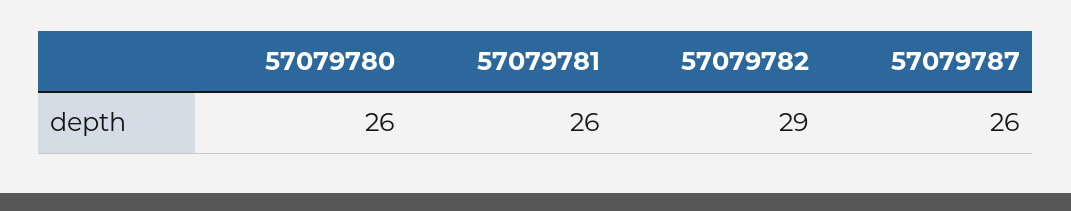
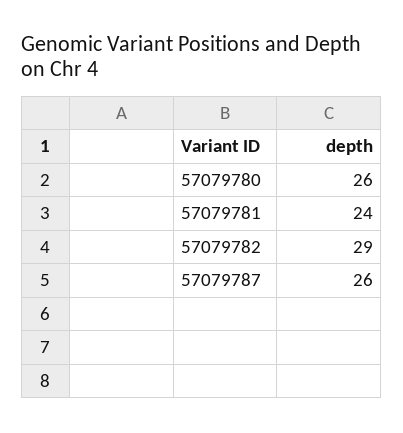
  {
    "57079780": 26,
-   "57079781": 26,
+   "57079781": 24,
    "57079782": 29,
    "57079787": 26
  }

